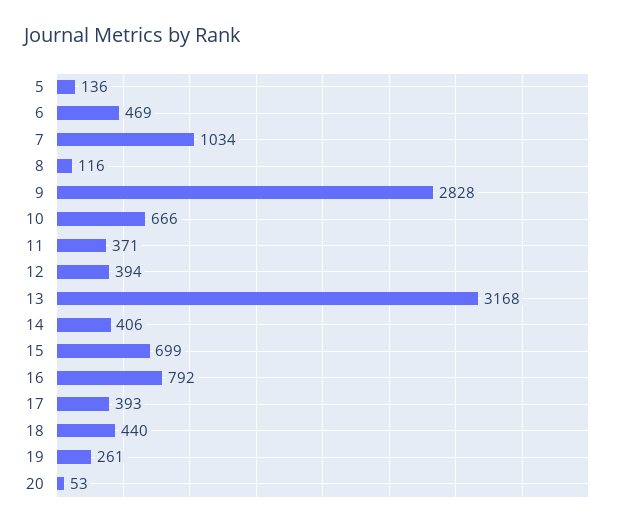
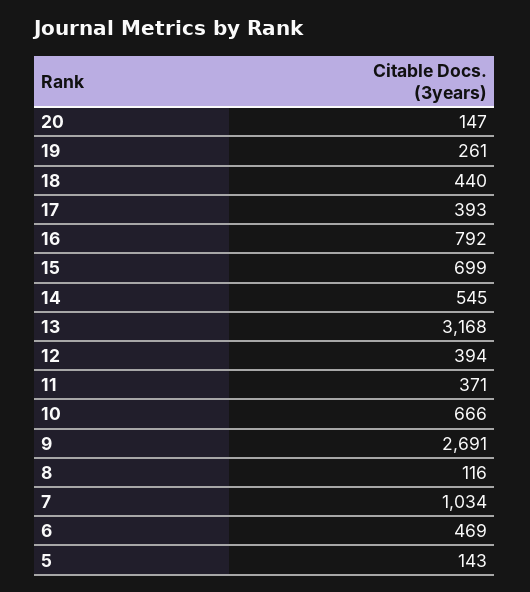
  {
-   "5": 136,
+   "5": 143,
    "6": 469,
    "7": 1034,
    "8": 116,
-   "9": 2828,
+   "9": 2691,
    "10": 666,
    "11": 371,
    "12": 394,
    "13": 3168,
-   "14": 406,
+   "14": 545,
    "15": 699,
    "16": 792,
    "17": 393,
    "18": 440,
    "19": 261,
-   "20": 53
+   "20": 147
  }

